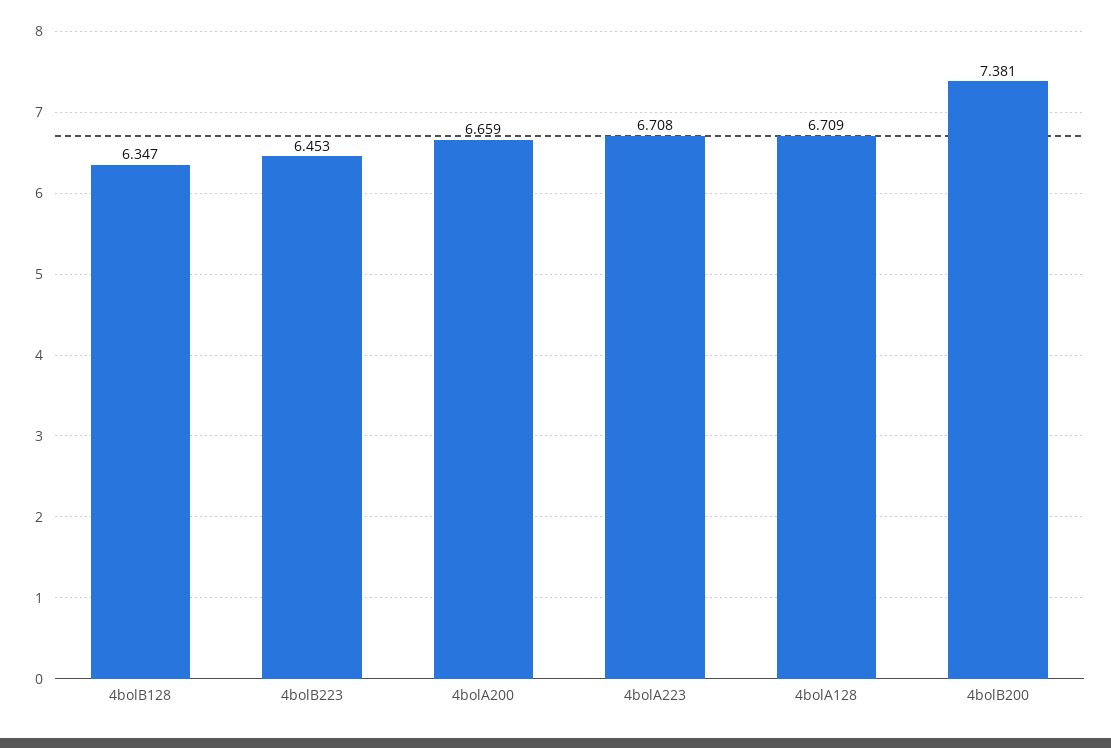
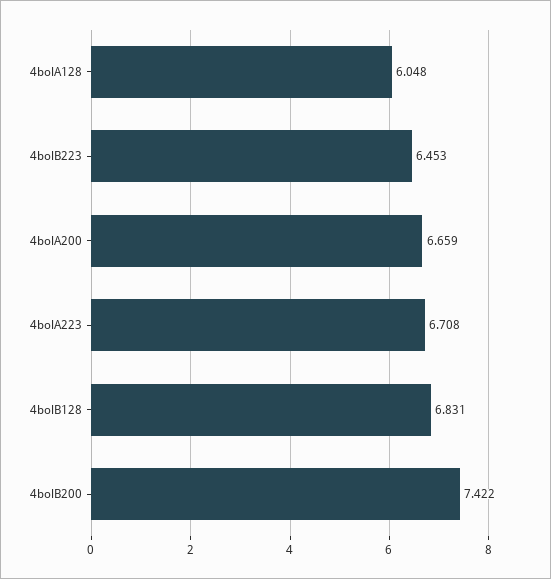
  {
-   "4bolB128": 6.347,
+   "4bolB128": 6.831,
    "4bolB223": 6.453,
    "4bolA200": 6.659,
    "4bolA223": 6.708,
-   "4bolA128": 6.709,
+   "4bolA128": 6.048,
-   "4bolB200": 7.381
+   "4bolB200": 7.422
  }

